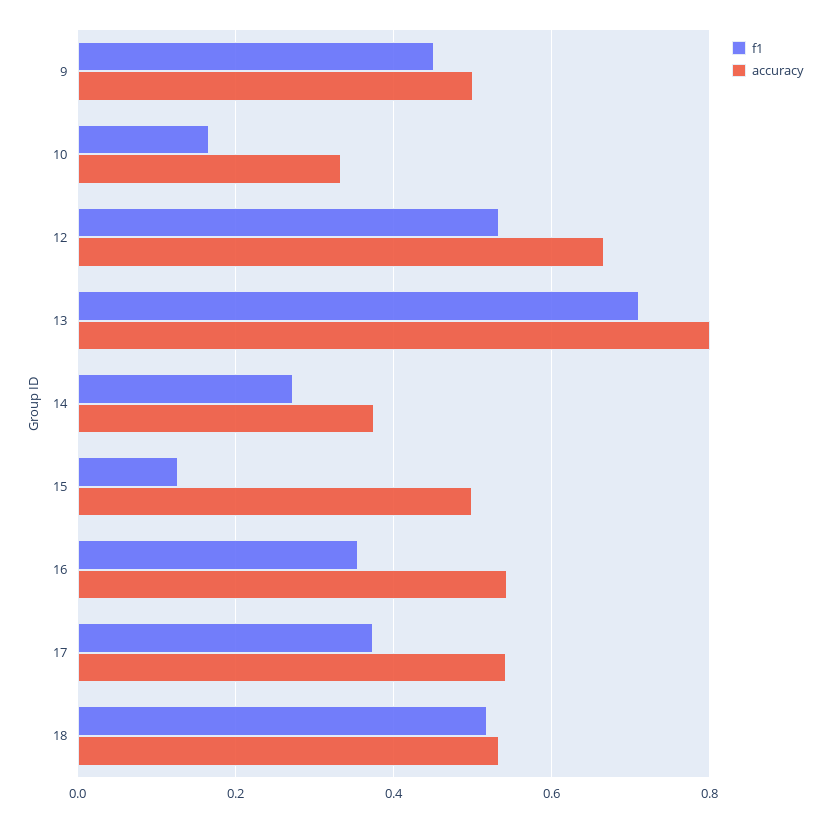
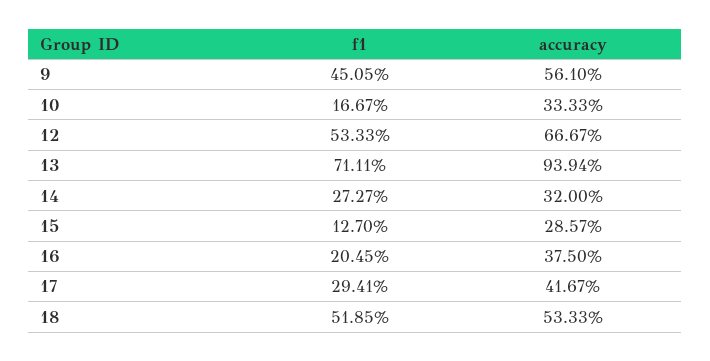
  {
    "f1": {
      "9": 0.4505,
      "10": 0.1667,
      "12": 0.5333,
      "13": 0.7111,
      "14": 0.2727,
      "15": 0.127,
-     "16": 0.36,
+     "16": 0.2045,
-     "17": 0.38,
+     "17": 0.2941,
      "18": 0.5185
    },
    "accuracy": {
-     "9": 0.5,
+     "9": 0.561,
      "10": 0.3333,
      "12": 0.6667,
-     "13": 0.8,
+     "13": 0.9394,
-     "14": 0.38,
+     "14": 0.32,
-     "15": 0.5,
+     "15": 0.2857,
-     "16": 0.54,
+     "16": 0.375,
-     "17": 0.54,
+     "17": 0.4167,
      "18": 0.5333
    }
  }

